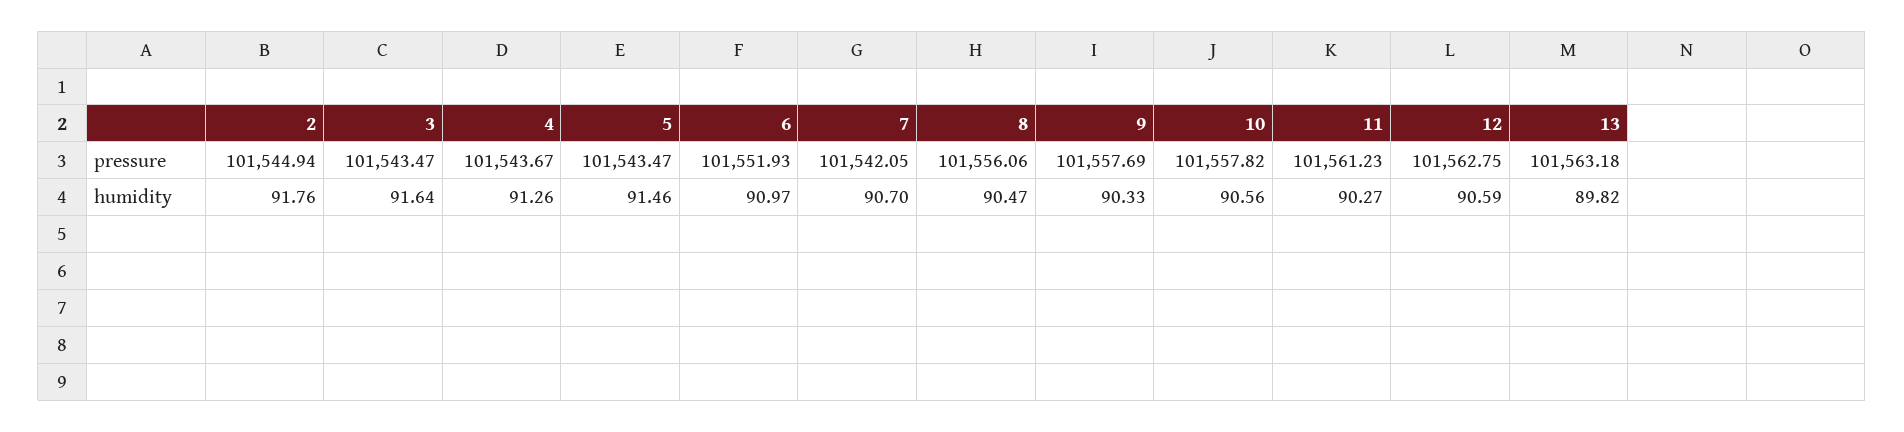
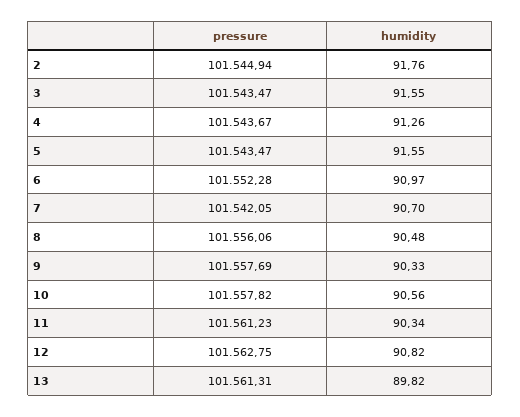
  {
    "2": {
      "pressure": 101544.94,
      "humidity": 91.76
    },
    "3": {
      "pressure": 101543.47,
-     "humidity": 91.64
+     "humidity": 91.55
    },
    "4": {
      "pressure": 101543.67,
      "humidity": 91.26
    },
    "5": {
      "pressure": 101543.47,
-     "humidity": 91.46
+     "humidity": 91.55
    },
    "6": {
-     "pressure": 101551.93,
+     "pressure": 101552.28,
      "humidity": 90.97
    },
    "7": {
      "pressure": 101542.05,
      "humidity": 90.7
    },
    "8": {
      "pressure": 101556.06,
-     "humidity": 90.47
+     "humidity": 90.48
    },
    "9": {
      "pressure": 101557.69,
      "humidity": 90.33
    },
    "10": {
      "pressure": 101557.82,
      "humidity": 90.56
    },
    "11": {
      "pressure": 101561.23,
-     "humidity": 90.27
+     "humidity": 90.34
    },
    "12": {
      "pressure": 101562.75,
-     "humidity": 90.59
+     "humidity": 90.82
    },
    "13": {
-     "pressure": 101563.18,
+     "pressure": 101561.31,
      "humidity": 89.82
    }
  }

